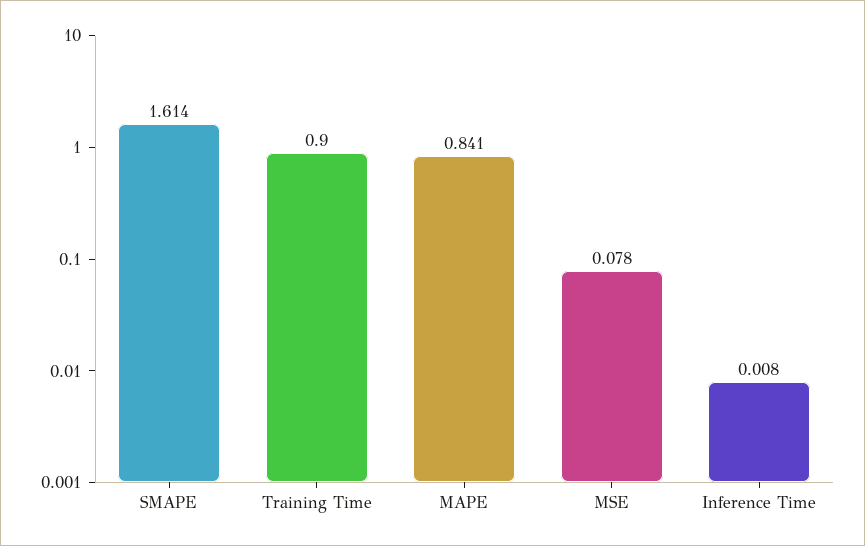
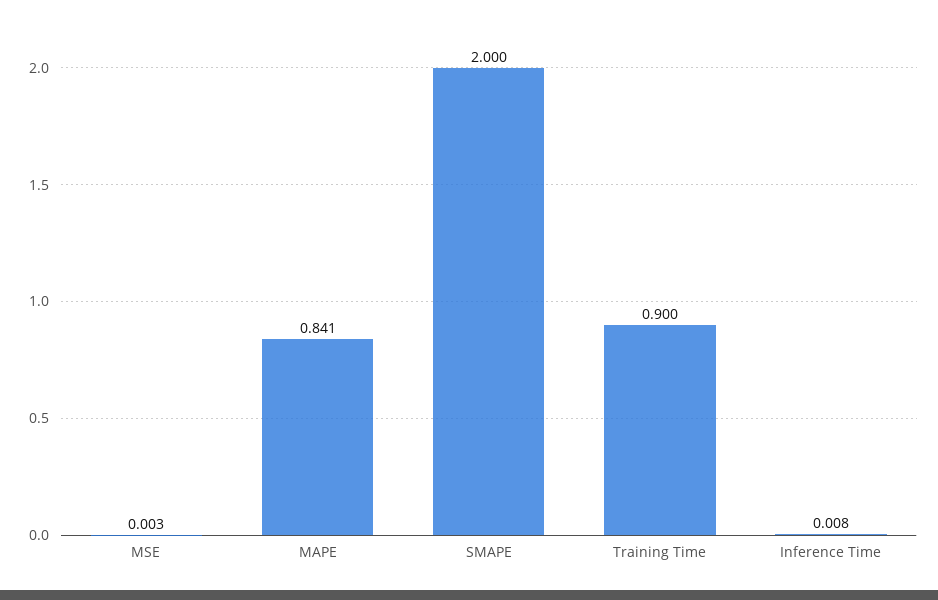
  {
-   "SMAPE": 1.614,
+   "SMAPE": 2,
    "Training Time": 0.9,
    "MAPE": 0.841,
-   "MSE": 0.078,
+   "MSE": 0.003,
    "Inference Time": 0.008
  }

